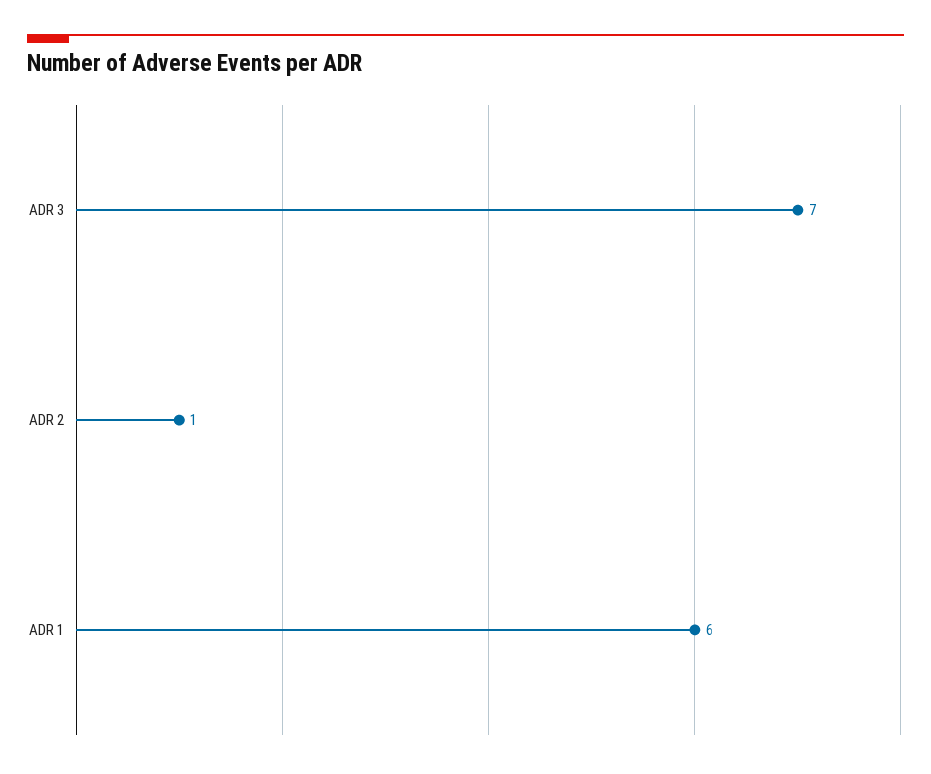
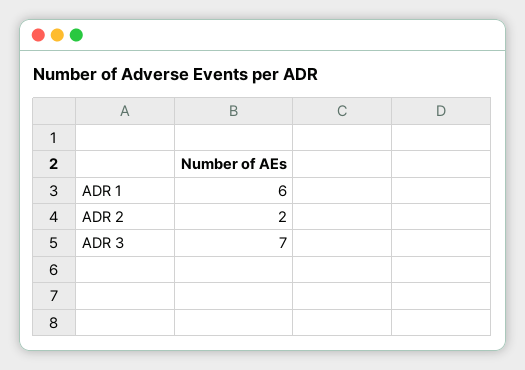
  {
    "ADR 3": 7,
-   "ADR 2": 1,
+   "ADR 2": 2,
    "ADR 1": 6
  }

